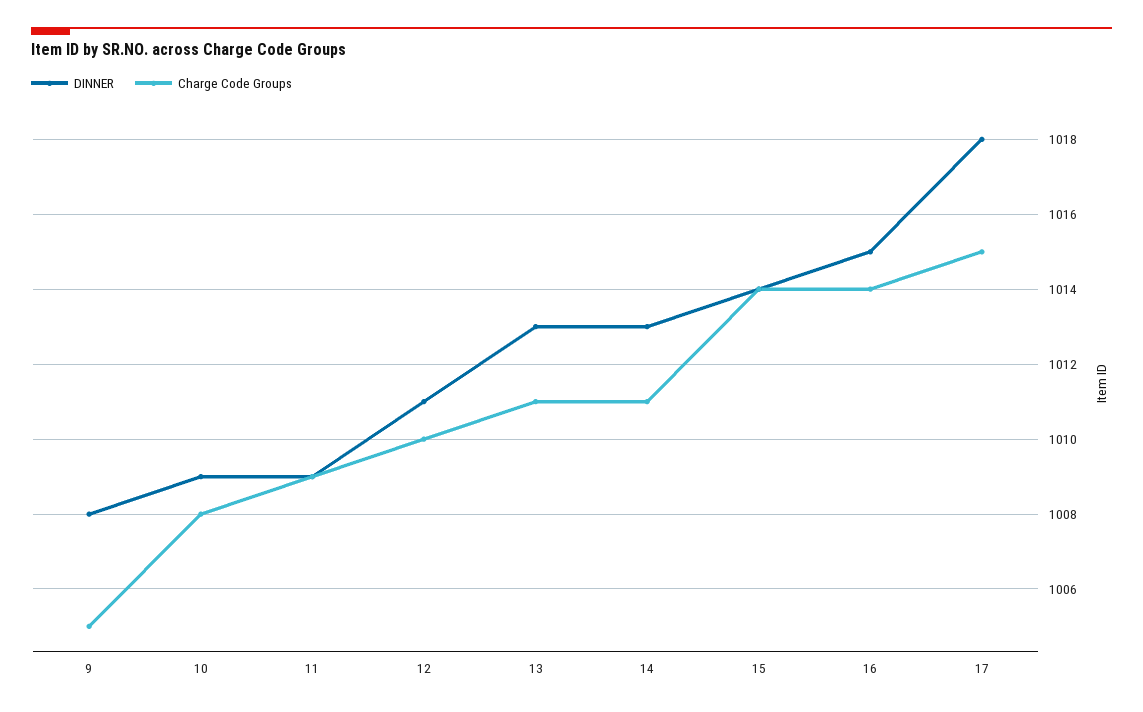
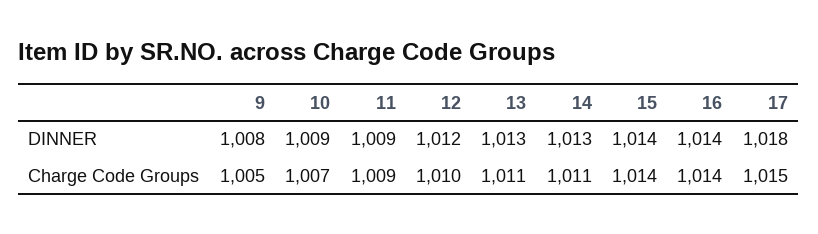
  {
    "DINNER": {
      "9": 1008,
      "10": 1009,
      "11": 1009,
-     "12": 1011,
+     "12": 1012,
      "13": 1013,
      "14": 1013,
      "15": 1014,
-     "16": 1015,
+     "16": 1014,
      "17": 1018
    },
    "Charge Code Groups": {
      "9": 1005,
-     "10": 1008,
+     "10": 1007,
      "11": 1009,
      "12": 1010,
      "13": 1011,
      "14": 1011,
      "15": 1014,
      "16": 1014,
      "17": 1015
    }
  }

